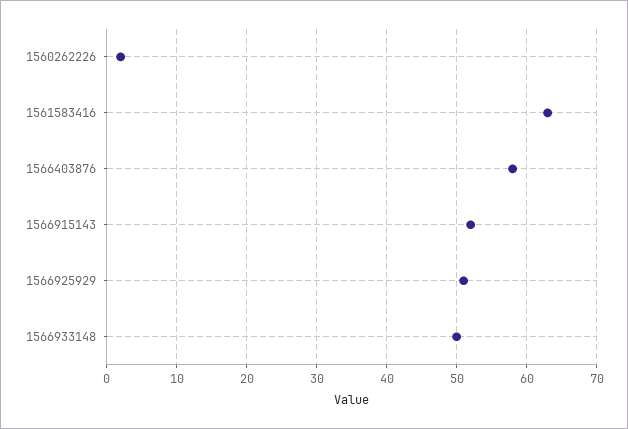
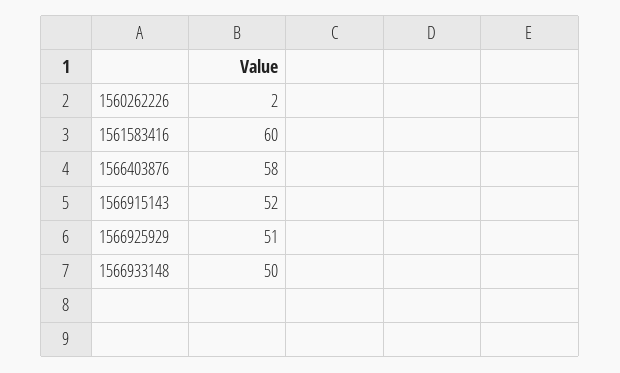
  {
    "1560262226": 2,
-   "1561583416": 63,
+   "1561583416": 60,
    "1566403876": 58,
    "1566915143": 52,
    "1566925929": 51,
    "1566933148": 50
  }

